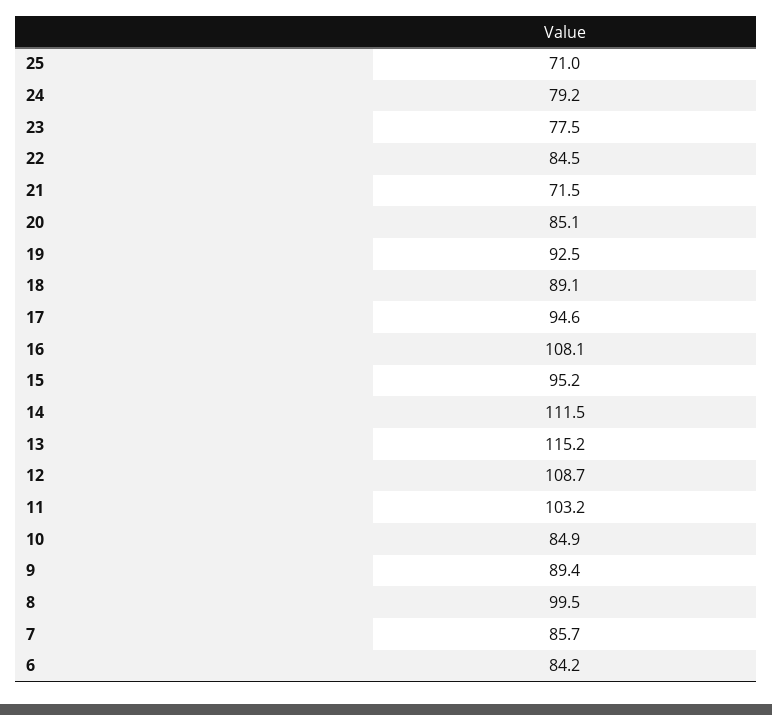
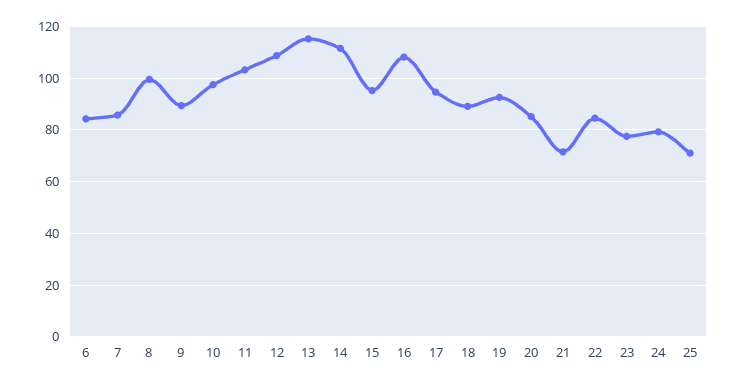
  {
    "25": 71,
    "24": 79.2,
    "23": 77.5,
    "22": 84.5,
    "21": 71.5,
    "20": 85.1,
    "19": 92.5,
    "18": 89.1,
    "17": 94.6,
    "16": 108.1,
    "15": 95.2,
    "14": 111.5,
    "13": 115.2,
    "12": 108.7,
    "11": 103.2,
-   "10": 84.9,
+   "10": 97.5,
    "9": 89.4,
    "8": 99.5,
    "7": 85.7,
    "6": 84.2
  }

